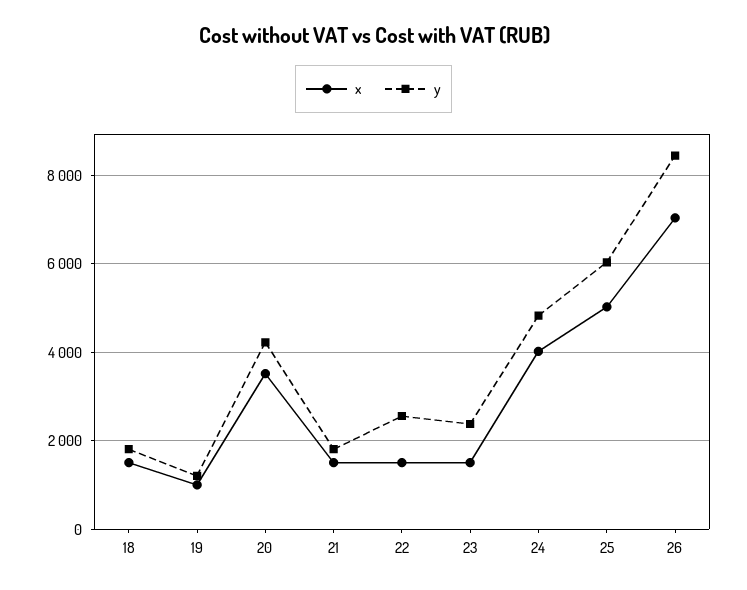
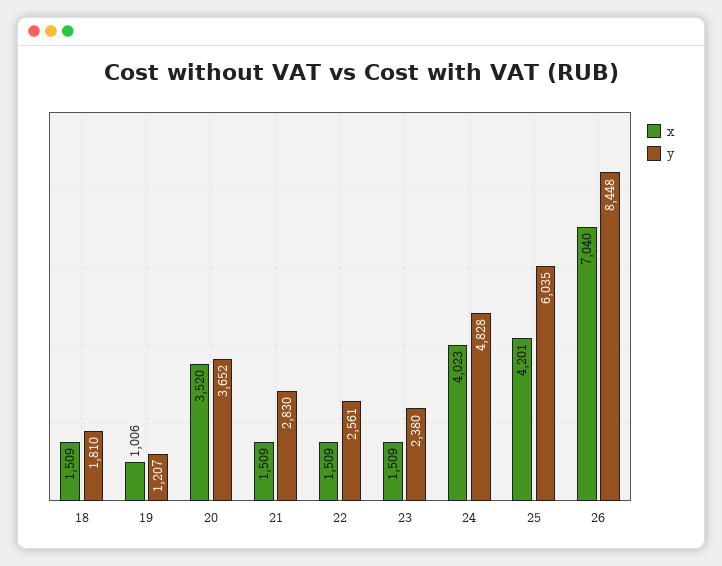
  {
    "x": {
      "18": 1509,
      "19": 1006,
      "20": 3520,
      "21": 1509,
      "22": 1509,
      "23": 1509,
      "24": 4023,
-     "25": 5000,
+     "25": 4201,
      "26": 7040
    },
    "y": {
      "18": 1810,
      "19": 1207,
-     "20": 4200,
+     "20": 3652,
-     "21": 1800,
+     "21": 2830,
      "22": 2561,
      "23": 2380,
      "24": 4828,
      "25": 6035,
      "26": 8448
    }
  }

